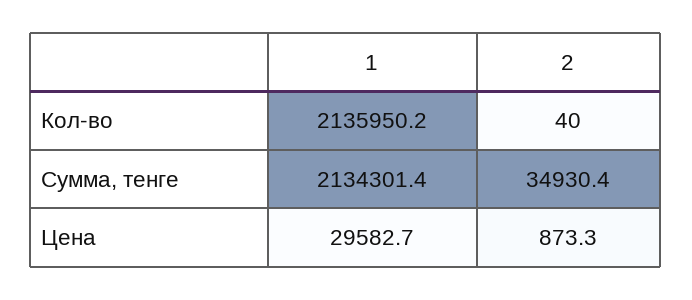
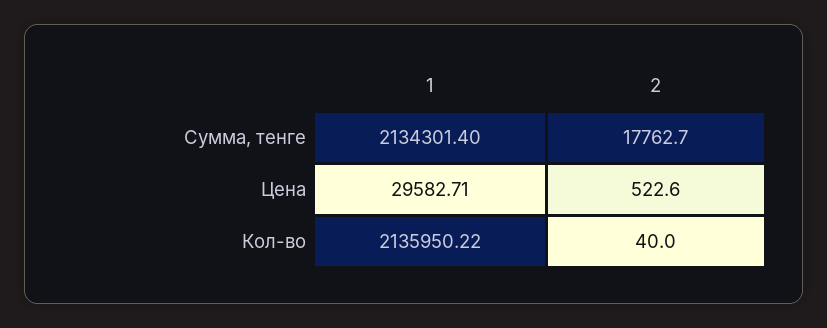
  {
    "1": {
      "Кол-во": 2135950.22,
      "Сумма, тенге": 2134301.4,
      "Цена": 29582.71
    },
    "2": {
      "Кол-во": 40,
-     "Сумма, тенге": 34930.4,
+     "Сумма, тенге": 17762.7,
-     "Цена": 873.3
+     "Цена": 522.6
    }
  }

